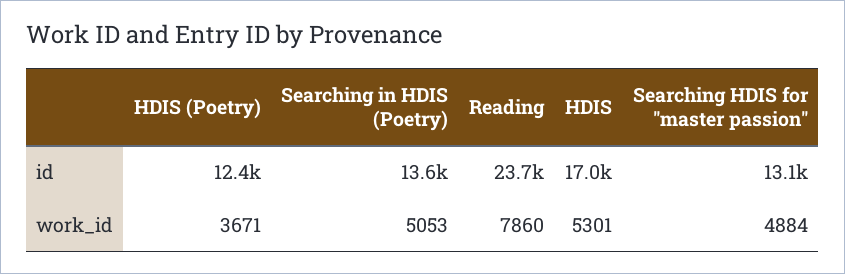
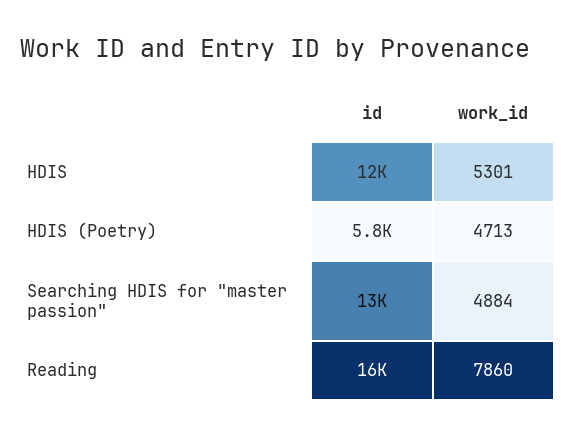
  {
    "HDIS (Poetry)": {
-     "id": 12400,
+     "id": 5800,
-     "work_id": 3671
+     "work_id": 4713
    },
-   "Searching in HDIS (Poetry)": {
-     "id": 13600,
-     "work_id": 5053
-   },
    "Reading": {
-     "id": 23700,
+     "id": 16000,
      "work_id": 7860
    },
    "HDIS": {
-     "id": 17000,
+     "id": 12000,
      "work_id": 5301
    },
    "Searching HDIS for \"master passion\"": {
      "id": 13100,
      "work_id": 4884
    }
  }

